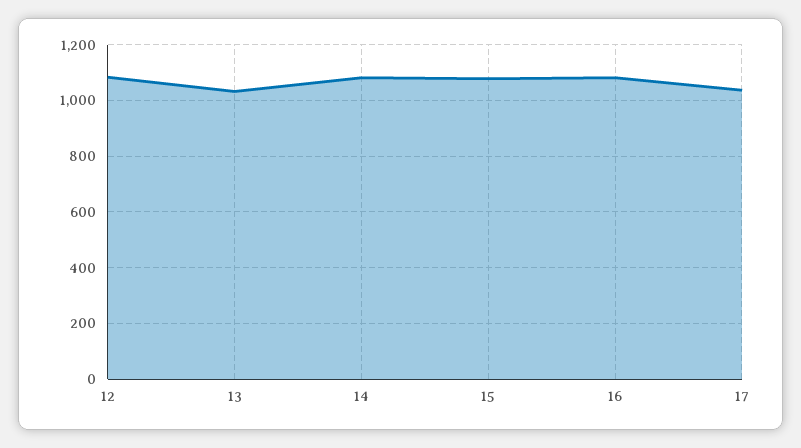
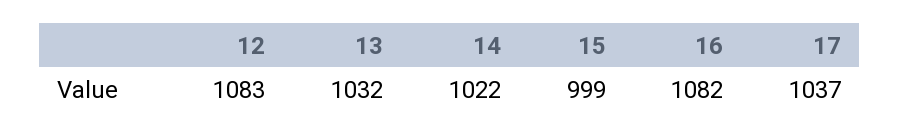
  {
    "12": 1083,
    "13": 1032,
-   "14": 1075,
+   "14": 1022,
-   "15": 1075,
+   "15": 999,
    "16": 1082,
    "17": 1037
  }

